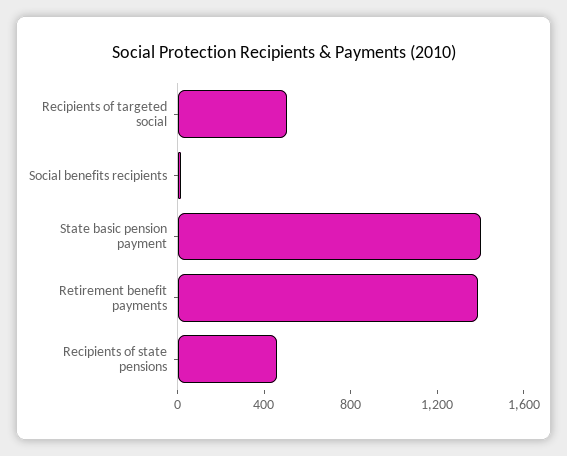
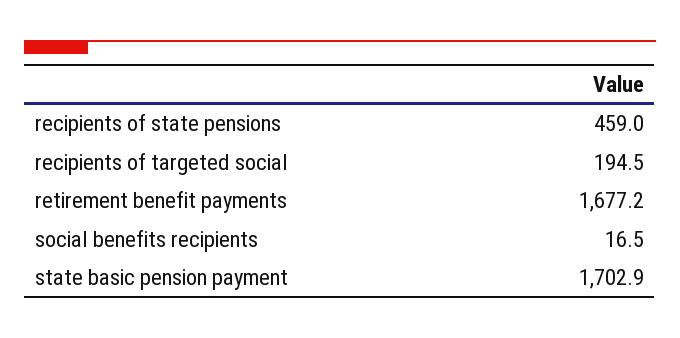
  {
-   "Recipients of targeted social": 500,
+   "Recipients of targeted social": 194.5,
    "Social benefits recipients": 16.5,
-   "State basic pension payment": 1400,
+   "State basic pension payment": 1702.9,
-   "Retirement benefit payments": 1400,
+   "Retirement benefit payments": 1677.2,
    "Recipients of state pensions": 459
  }

